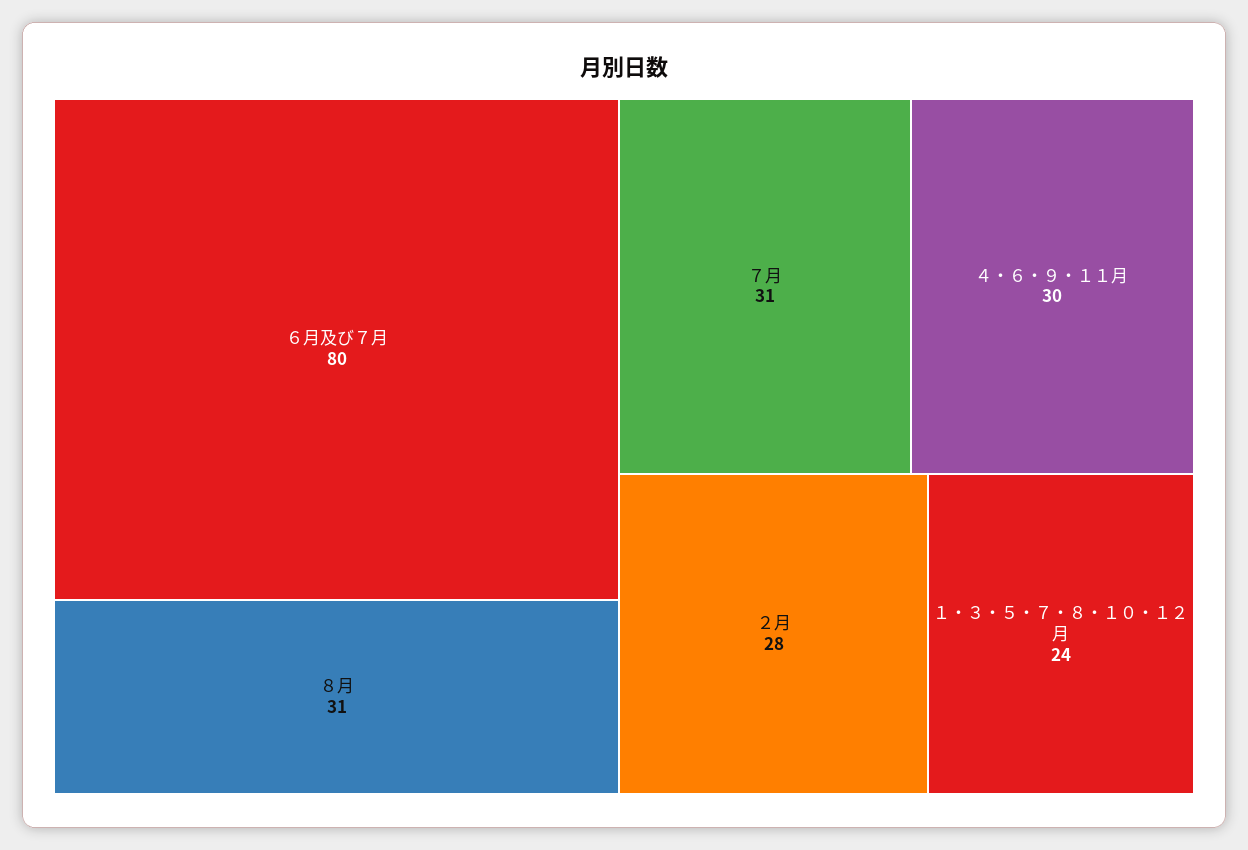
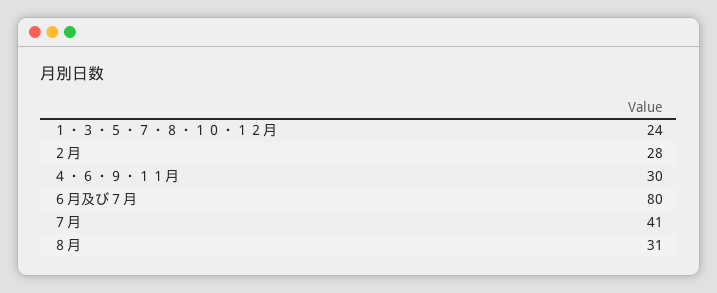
  {
    "６月及び７月": 80,
    "８月": 31,
-   "７月": 31,
+   "７月": 41,
    "４・６・９・１１月": 30,
    "２月": 28,
    "１・３・５・７・８・１０・１２月": 24
  }

